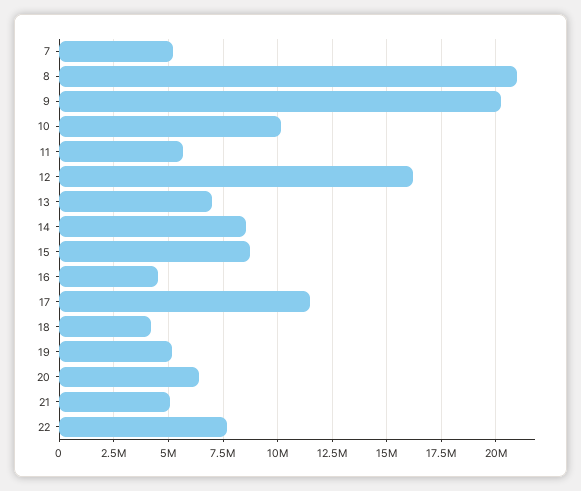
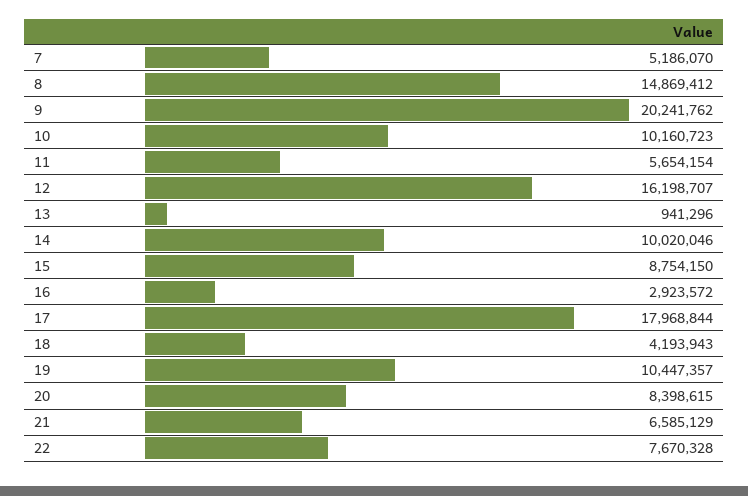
  {
    "7": 5186070,
-   "8": 21000000,
+   "8": 14869412,
    "9": 20241762,
    "10": 10160723,
    "11": 5654154,
    "12": 16198707,
-   "13": 7000000,
+   "13": 941296,
-   "14": 8500000,
+   "14": 10020046,
    "15": 8754150,
-   "16": 4500000,
+   "16": 2923572,
-   "17": 11500000,
+   "17": 17968844,
    "18": 4193943,
-   "19": 5000000,
+   "19": 10447357,
-   "20": 6500000,
+   "20": 8398615,
-   "21": 5000000,
+   "21": 6585129,
    "22": 7670328
  }

